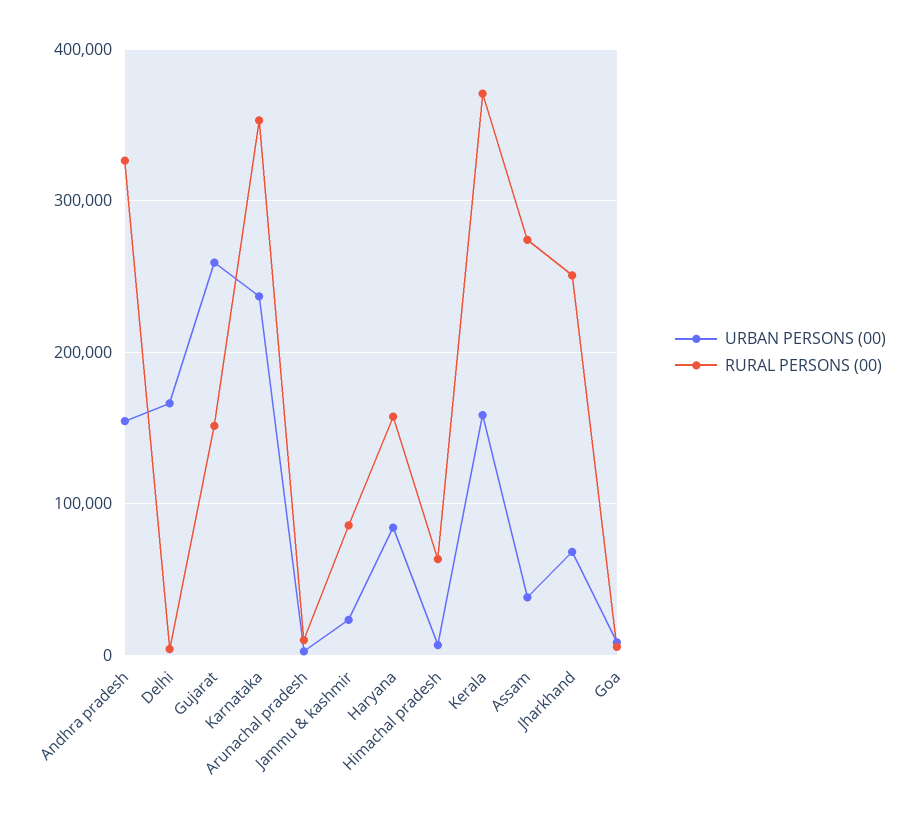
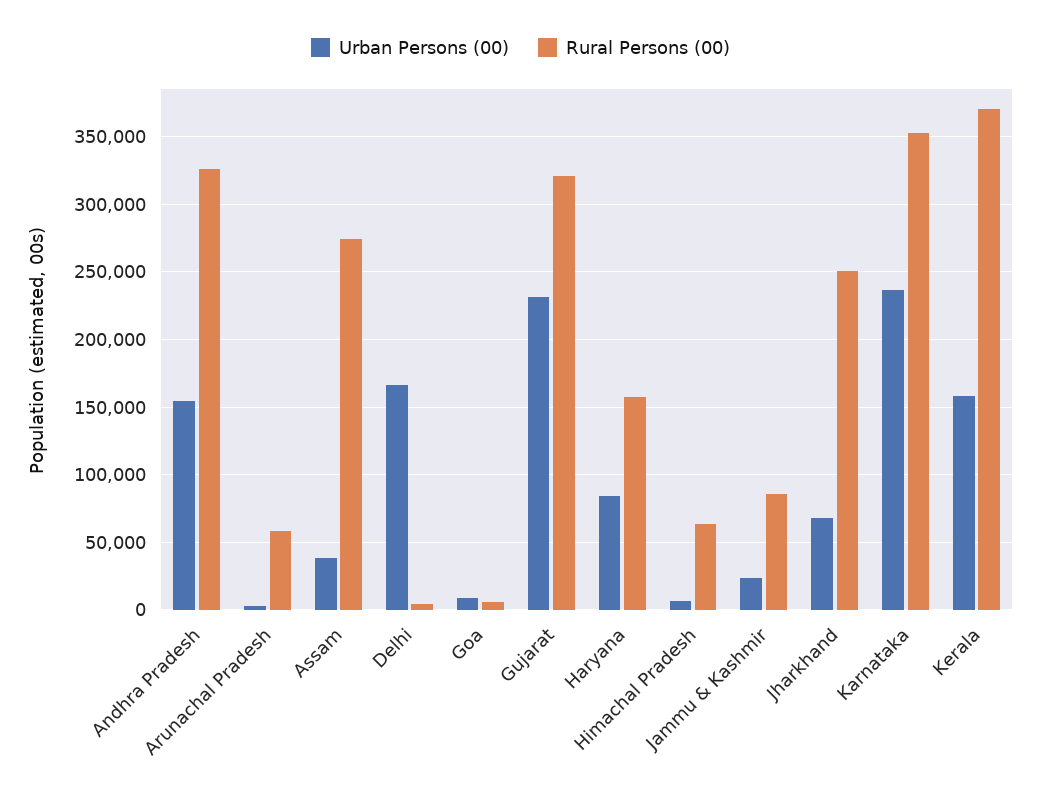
  {
    "URBAN PERSONS (00)": {
      "Andhra pradesh": 155000,
      "Delhi": 165000,
-     "Gujarat": 260000,
+     "Gujarat": 230000,
      "Karnataka": 235000,
      "Arunachal pradesh": 5000,
      "Jammu & kashmir": 25000,
      "Haryana": 85000,
      "Himachal pradesh": 5000,
      "Kerala": 160000,
      "Assam": 40000,
      "Jharkhand": 70000,
      "Goa": 10000
    },
    "RURAL PERSONS (00)": {
      "Andhra pradesh": 325000,
      "Delhi": 5000,
-     "Gujarat": 150000,
+     "Gujarat": 320000,
      "Karnataka": 355000,
-     "Arunachal pradesh": 10000,
+     "Arunachal pradesh": 60000,
      "Jammu & kashmir": 85000,
      "Haryana": 160000,
      "Himachal pradesh": 65000,
      "Kerala": 370000,
      "Assam": 275000,
      "Jharkhand": 250000,
      "Goa": 5000
    }
  }

